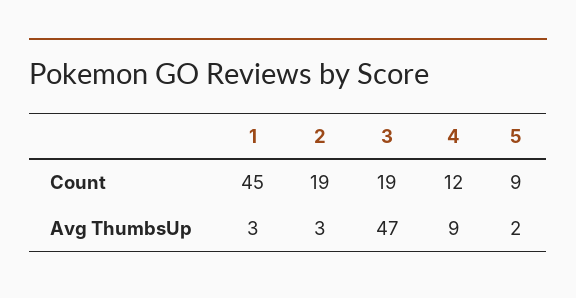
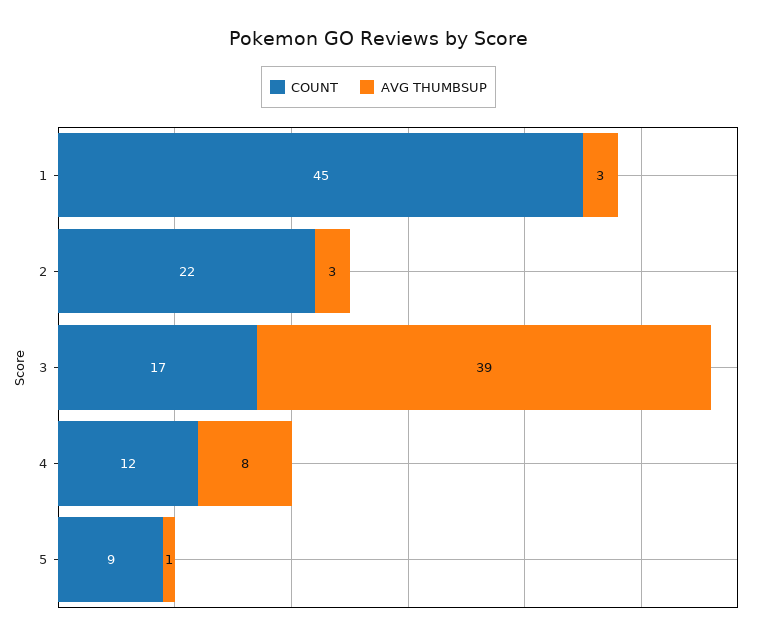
  {
    "Count": {
      "1": 45,
-     "2": 19,
+     "2": 22,
-     "3": 19,
+     "3": 17,
      "4": 12,
      "5": 9
    },
    "Avg ThumbsUp": {
      "1": 3,
      "2": 3,
-     "3": 47,
+     "3": 39,
-     "4": 9,
+     "4": 8,
-     "5": 2
+     "5": 1
    }
  }

